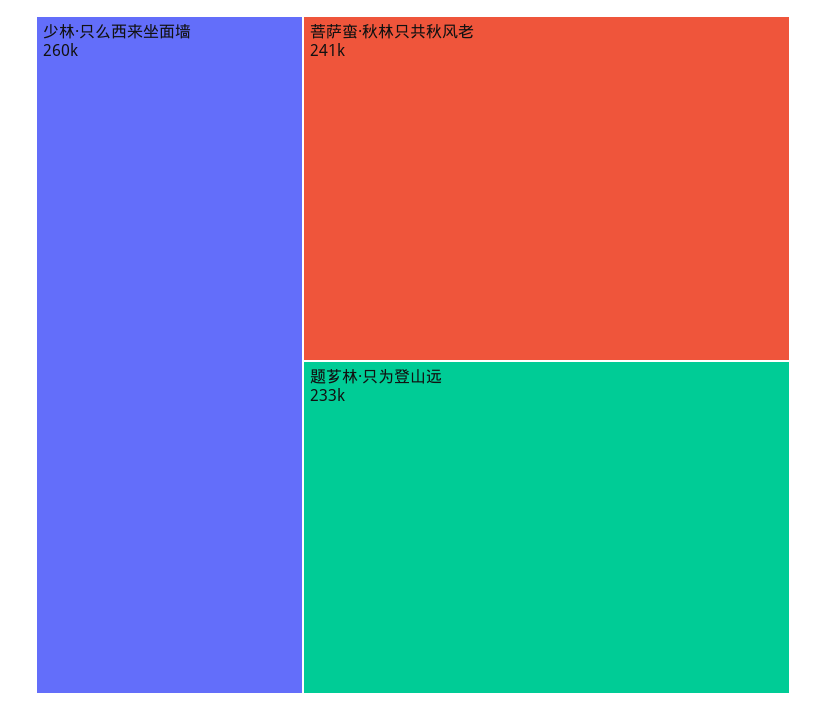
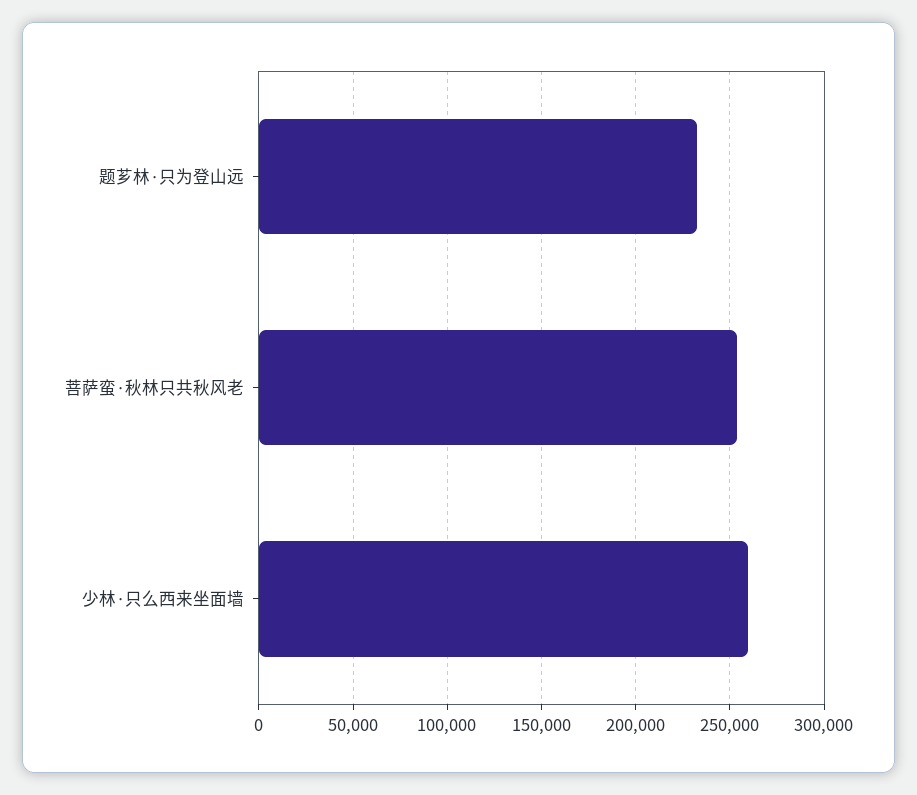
  {
    "少林·只么西来坐面墙": 260000,
-   "菩萨蛮·秋林只共秋风老": 241000,
+   "菩萨蛮·秋林只共秋风老": 255000,
    "题芗林·只为登山远": 233000
  }

